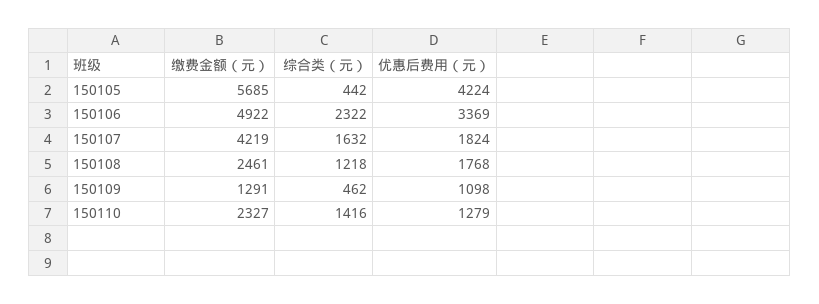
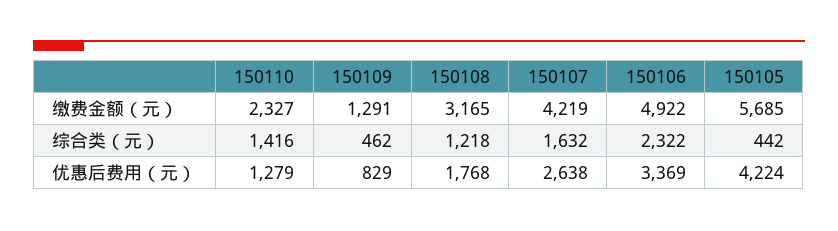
  {
    "缴费金额（元）": {
      "150105": 5685,
      "150106": 4922,
      "150107": 4219,
-     "150108": 2461,
+     "150108": 3165,
      "150109": 1291,
      "150110": 2327
    },
    "综合类（元）": {
      "150105": 442,
      "150106": 2322,
      "150107": 1632,
      "150108": 1218,
      "150109": 462,
      "150110": 1416
    },
    "优惠后费用（元）": {
      "150105": 4224,
      "150106": 3369,
-     "150107": 1824,
+     "150107": 2638,
      "150108": 1768,
-     "150109": 1098,
+     "150109": 829,
      "150110": 1279
    }
  }

